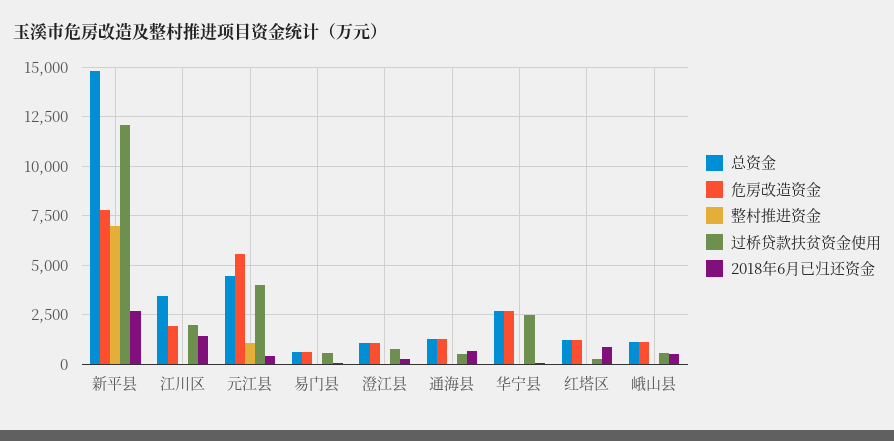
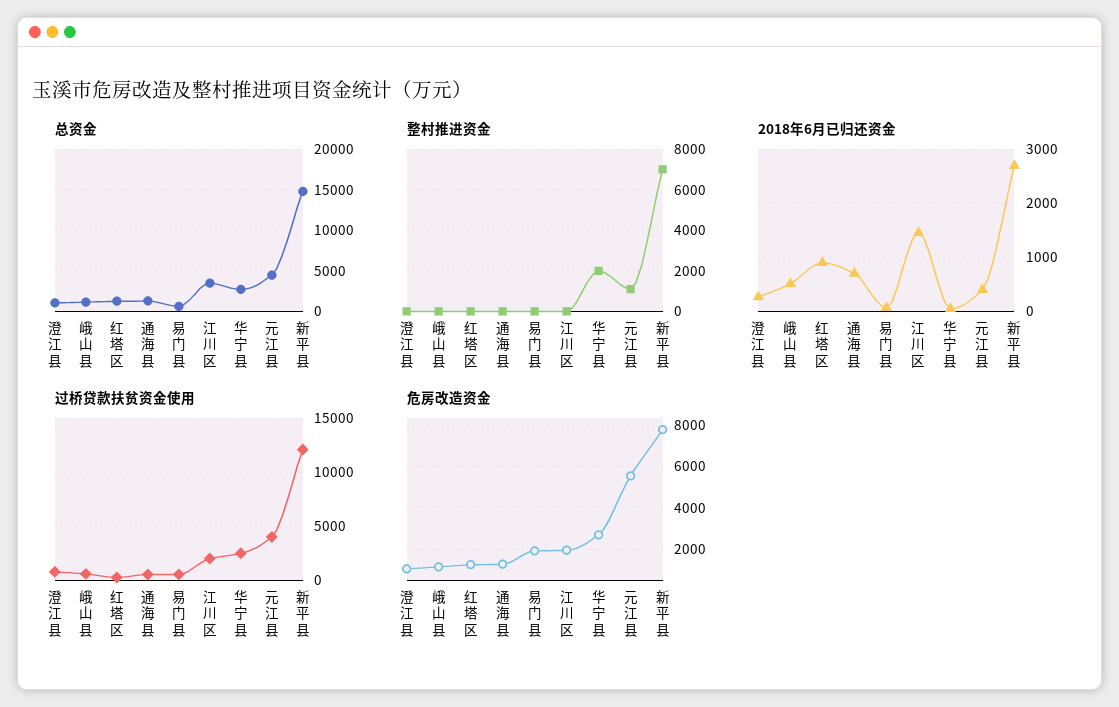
  {
    "总资金": {
      "新平县": 15000,
      "江川区": 3500,
      "元江县": 4500,
      "易门县": 500,
      "澄江县": 1000,
      "通海县": 1500,
      "华宁县": 2500,
      "红塔区": 1500,
      "峨山县": 1000
    },
    "危房改造资金": {
      "新平县": 8000,
      "江川区": 2000,
      "元江县": 5500,
-     "易门县": 500,
+     "易门县": 2000,
      "澄江县": 1000,
      "通海县": 1500,
      "华宁县": 2500,
      "红塔区": 1500,
      "峨山县": 1000
    },
    "整村推进资金": {
      "新平县": 7000,
      "江川区": 0,
      "元江县": 1000,
      "易门县": 0,
      "澄江县": 0,
      "通海县": 0,
-     "华宁县": 0,
+     "华宁县": 2000,
      "红塔区": 0,
      "峨山县": 0
    },
    "过桥贷款扶贫资金使用": {
      "新平县": 12000,
      "江川区": 2000,
      "元江县": 4000,
      "易门县": 500,
      "澄江县": 1000,
      "通海县": 500,
      "华宁县": 2500,
      "红塔区": 500,
      "峨山县": 500
    },
    "2018年6月已归还资金": {
      "新平县": 2600,
      "江川区": 1400,
      "元江县": 400,
      "易门县": 0,
      "澄江县": 200,
      "通海县": 800,
      "华宁县": 0,
      "红塔区": 1000,
      "峨山县": 600
    }
  }

